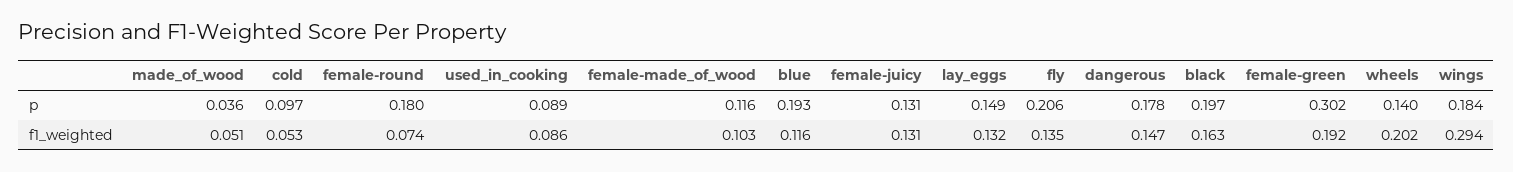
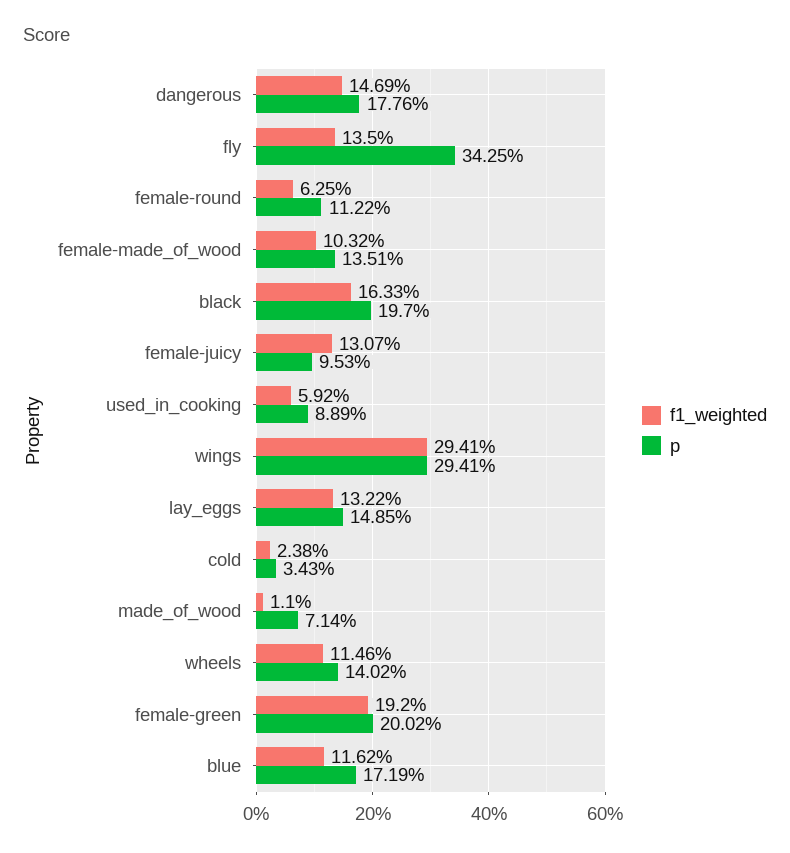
  {
    "p": {
-     "made_of_wood": 0.036,
+     "made_of_wood": 0.0714,
-     "cold": 0.097,
+     "cold": 0.0343,
-     "female-round": 0.18,
+     "female-round": 0.1122,
      "used_in_cooking": 0.0889,
-     "female-made_of_wood": 0.116,
+     "female-made_of_wood": 0.1351,
-     "blue": 0.193,
+     "blue": 0.1719,
-     "female-juicy": 0.131,
+     "female-juicy": 0.0953,
      "lay_eggs": 0.1485,
-     "fly": 0.206,
+     "fly": 0.3425,
      "dangerous": 0.1776,
      "black": 0.197,
-     "female-green": 0.302,
+     "female-green": 0.2002,
      "wheels": 0.1402,
-     "wings": 0.184
+     "wings": 0.2941
    },
    "f1_weighted": {
-     "made_of_wood": 0.051,
+     "made_of_wood": 0.011,
-     "cold": 0.053,
+     "cold": 0.0238,
-     "female-round": 0.074,
+     "female-round": 0.0625,
-     "used_in_cooking": 0.086,
+     "used_in_cooking": 0.0592,
      "female-made_of_wood": 0.1032,
      "blue": 0.1162,
      "female-juicy": 0.1307,
      "lay_eggs": 0.1322,
      "fly": 0.135,
      "dangerous": 0.1469,
      "black": 0.1633,
      "female-green": 0.192,
-     "wheels": 0.202,
+     "wheels": 0.1146,
      "wings": 0.2941
    }
  }

